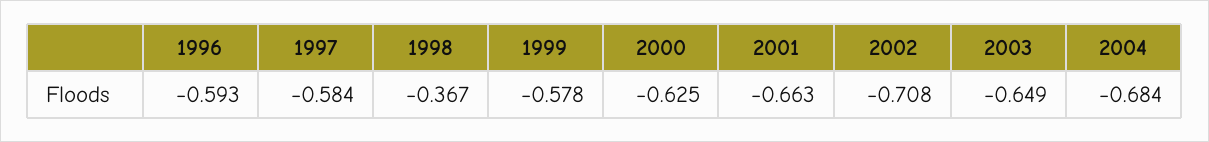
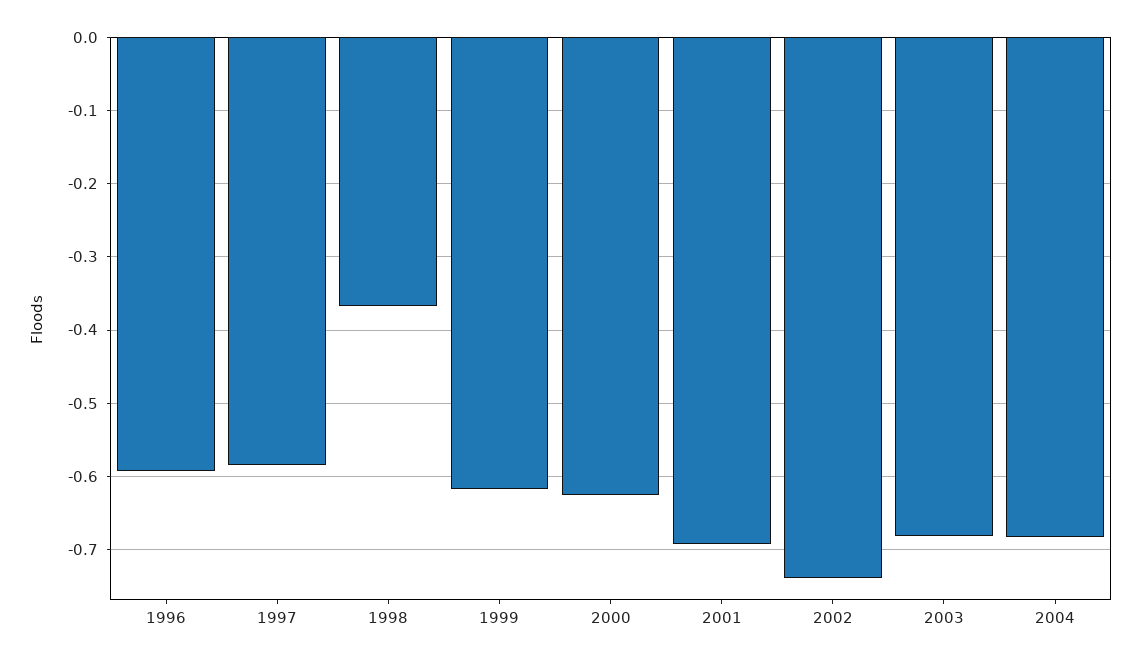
  {
    "1996": -0.593,
    "1997": -0.584,
    "1998": -0.367,
-   "1999": -0.578,
+   "1999": -0.62,
    "2000": -0.625,
-   "2001": -0.663,
+   "2001": -0.69,
-   "2002": -0.708,
+   "2002": -0.74,
-   "2003": -0.649,
+   "2003": -0.68,
    "2004": -0.684
  }

